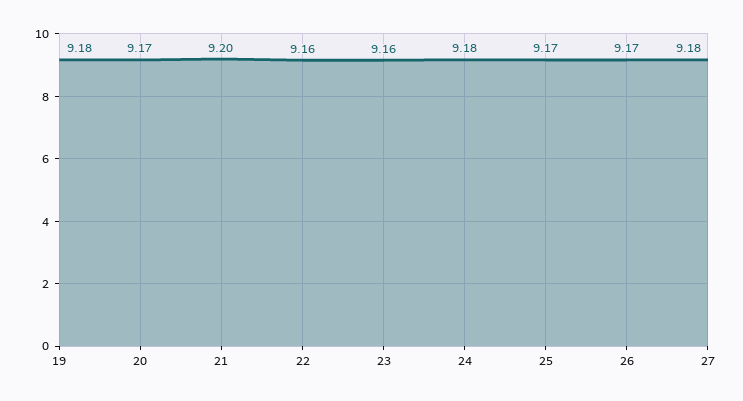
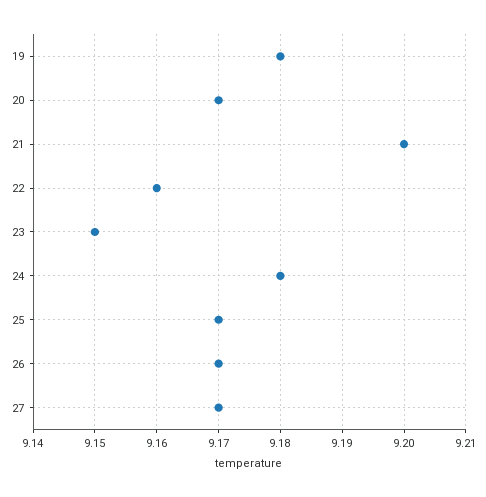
  {
    "19": 9.18,
    "20": 9.17,
    "21": 9.2,
    "22": 9.16,
-   "23": 9.16,
+   "23": 9.15,
    "24": 9.18,
    "25": 9.17,
    "26": 9.17,
-   "27": 9.18
+   "27": 9.17
  }

